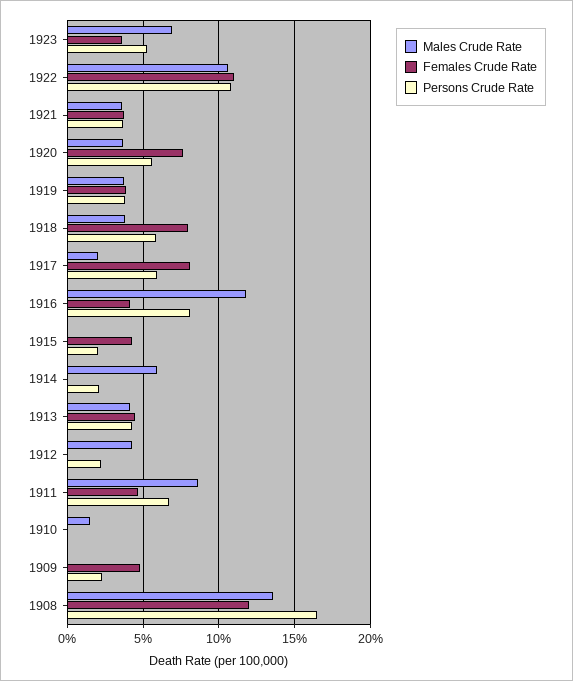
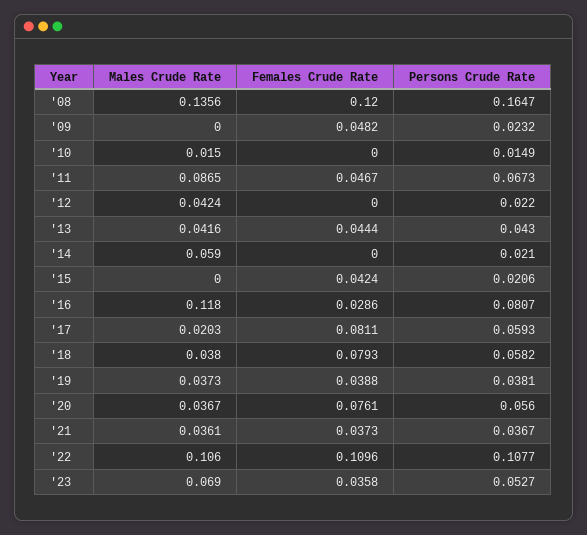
  {
    "Males Crude Rate": {
      "1923": 0.069,
      "1922": 0.106,
      "1921": 0.0361,
      "1920": 0.0367,
      "1919": 0.0373,
      "1918": 0.038,
      "1917": 0.0203,
      "1916": 0.118,
      "1915": 0,
      "1914": 0.059,
      "1913": 0.0416,
      "1912": 0.0424,
      "1911": 0.0865,
      "1910": 0.015,
      "1909": 0,
      "1908": 0.1356
    },
    "Females Crude Rate": {
      "1923": 0.0358,
      "1922": 0.1096,
      "1921": 0.0373,
      "1920": 0.0761,
      "1919": 0.0388,
      "1918": 0.0793,
      "1917": 0.0811,
-     "1916": 0.04,
+     "1916": 0.0286,
      "1915": 0.0424,
      "1914": 0,
      "1913": 0.0444,
      "1912": 0,
      "1911": 0.0467,
      "1910": 0,
      "1909": 0.0482,
      "1908": 0.12
    },
    "Persons Crude Rate": {
      "1923": 0.0527,
      "1922": 0.1077,
      "1921": 0.0367,
      "1920": 0.056,
      "1919": 0.0381,
      "1918": 0.0582,
      "1917": 0.0593,
      "1916": 0.0807,
      "1915": 0.0206,
      "1914": 0.021,
      "1913": 0.043,
      "1912": 0.022,
      "1911": 0.0673,
-     "1910": 0,
+     "1910": 0.0149,
      "1909": 0.0232,
      "1908": 0.1647
    }
  }

